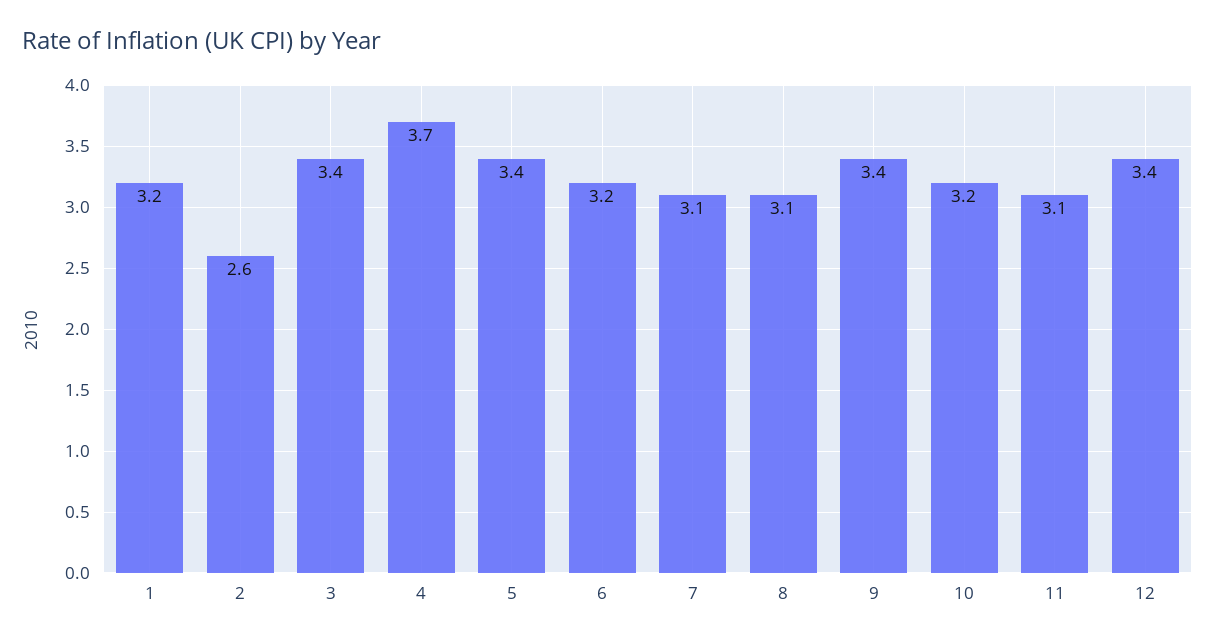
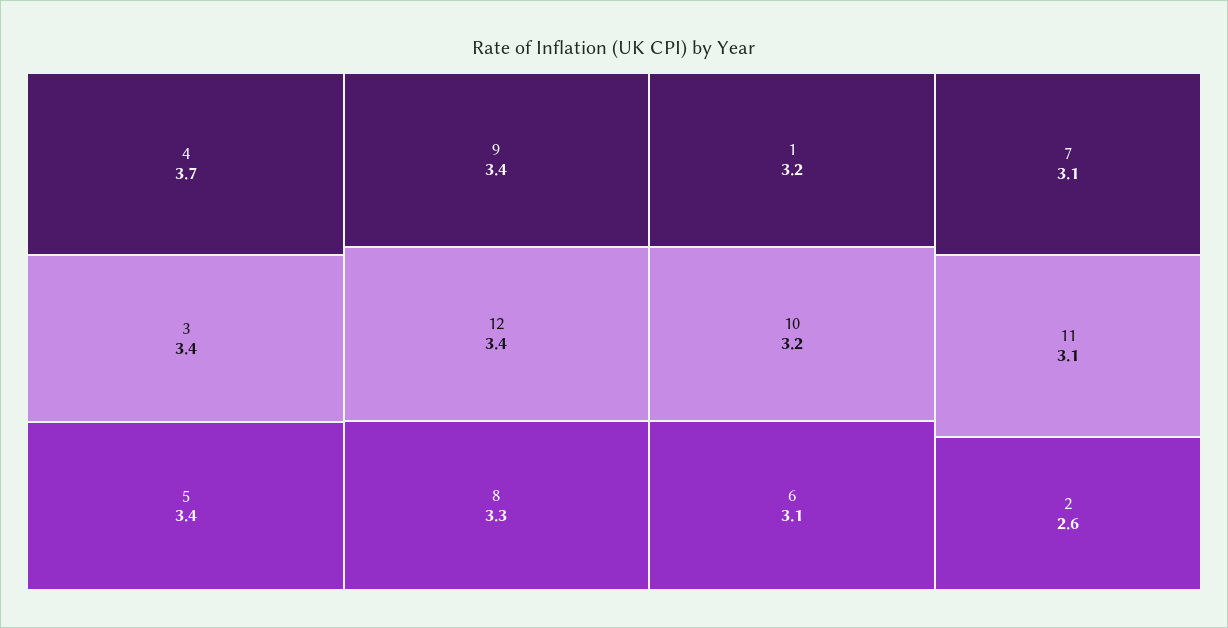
  {
    "1": 3.2,
    "2": 2.6,
    "3": 3.4,
    "4": 3.7,
    "5": 3.4,
-   "6": 3.2,
+   "6": 3.1,
    "7": 3.1,
-   "8": 3.1,
+   "8": 3.3,
    "9": 3.4,
    "10": 3.2,
    "11": 3.1,
    "12": 3.4
  }

